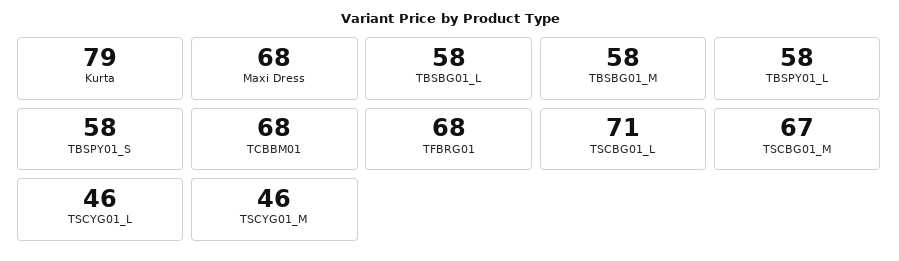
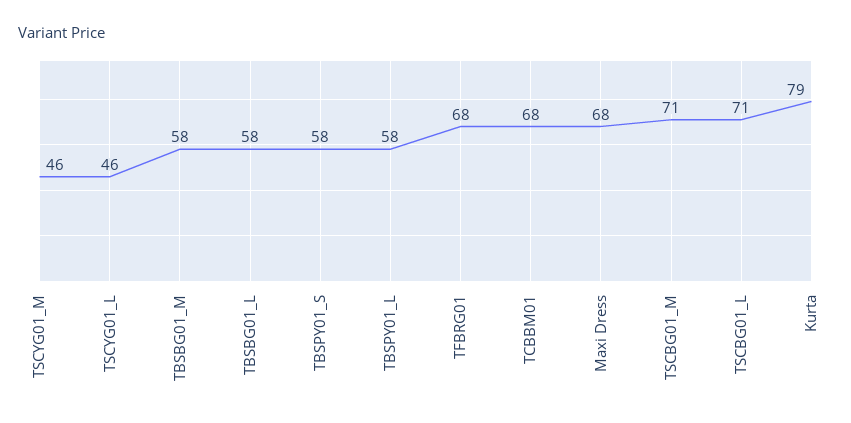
  {
    "Kurta": 79,
    "Maxi Dress": 68,
    "TBSBG01_L": 58,
    "TBSBG01_M": 58,
    "TBSPY01_L": 58,
    "TBSPY01_S": 58,
    "TCBBM01": 68,
    "TFBRG01": 68,
    "TSCBG01_L": 71,
-   "TSCBG01_M": 67,
+   "TSCBG01_M": 71,
    "TSCYG01_L": 46,
    "TSCYG01_M": 46
  }

